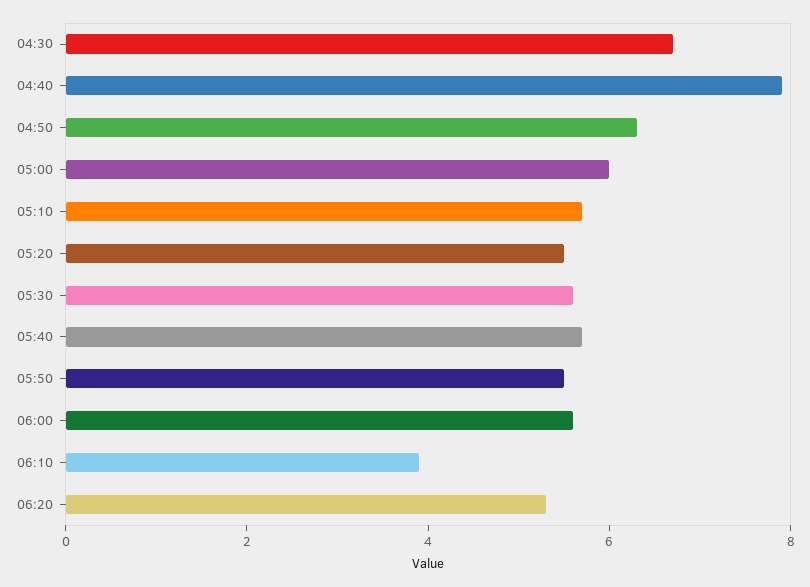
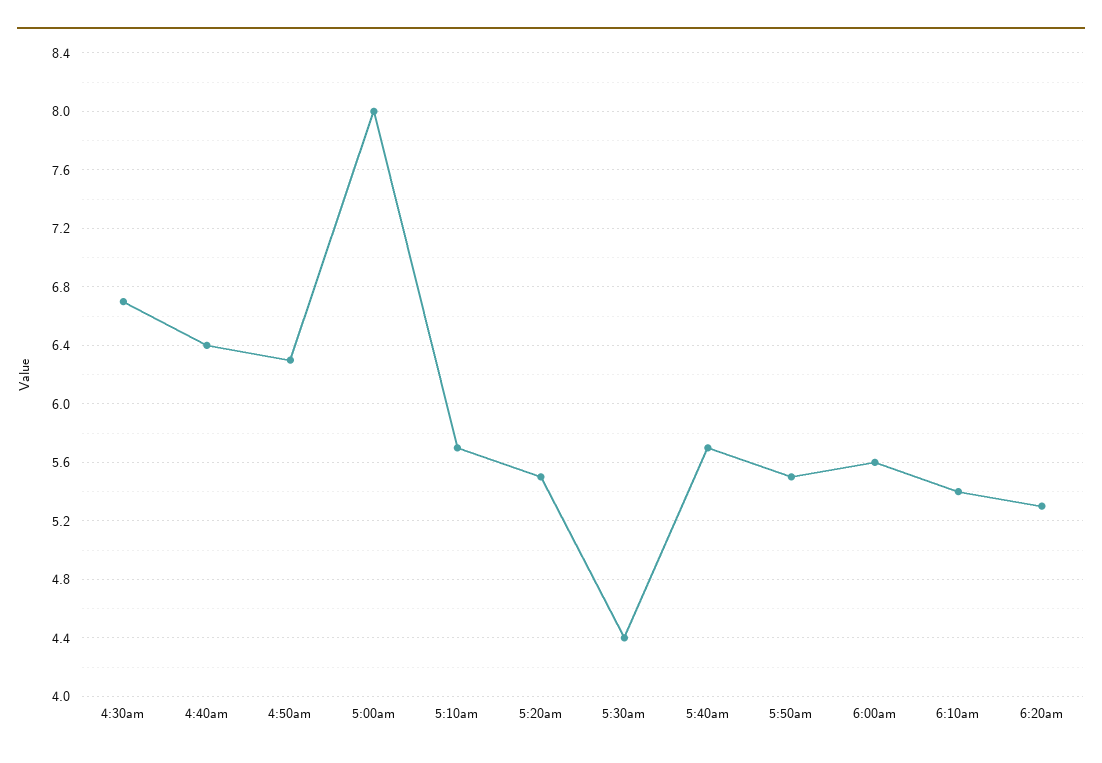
  {
    "04:30": 6.7,
-   "04:40": 8,
+   "04:40": 6.4,
    "04:50": 6.3,
-   "05:00": 6,
+   "05:00": 8,
    "05:10": 5.7,
    "05:20": 5.5,
-   "05:30": 5.5,
+   "05:30": 4.4,
    "05:40": 5.7,
    "05:50": 5.5,
    "06:00": 5.6,
-   "06:10": 4,
+   "06:10": 5.4,
    "06:20": 5.3
  }

